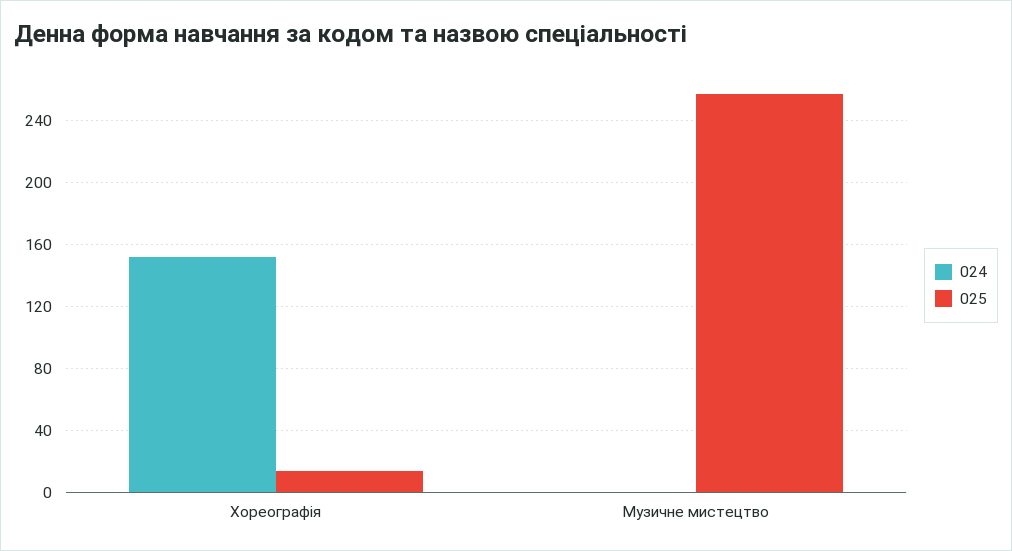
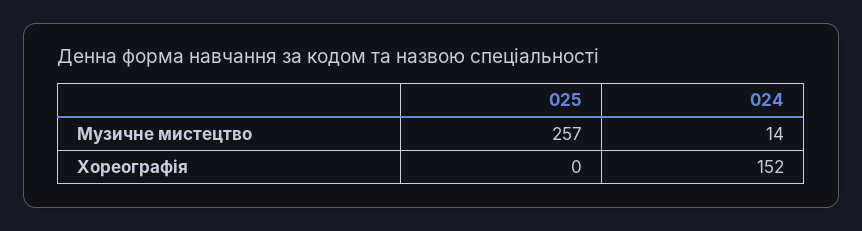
  {
    "024": {
      "Хореографія": 152,
-     "Музичне мистецтво": 0
+     "Музичне мистецтво": 14
    },
    "025": {
-     "Хореографія": 15,
+     "Хореографія": 0,
      "Музичне мистецтво": 257
    }
  }

